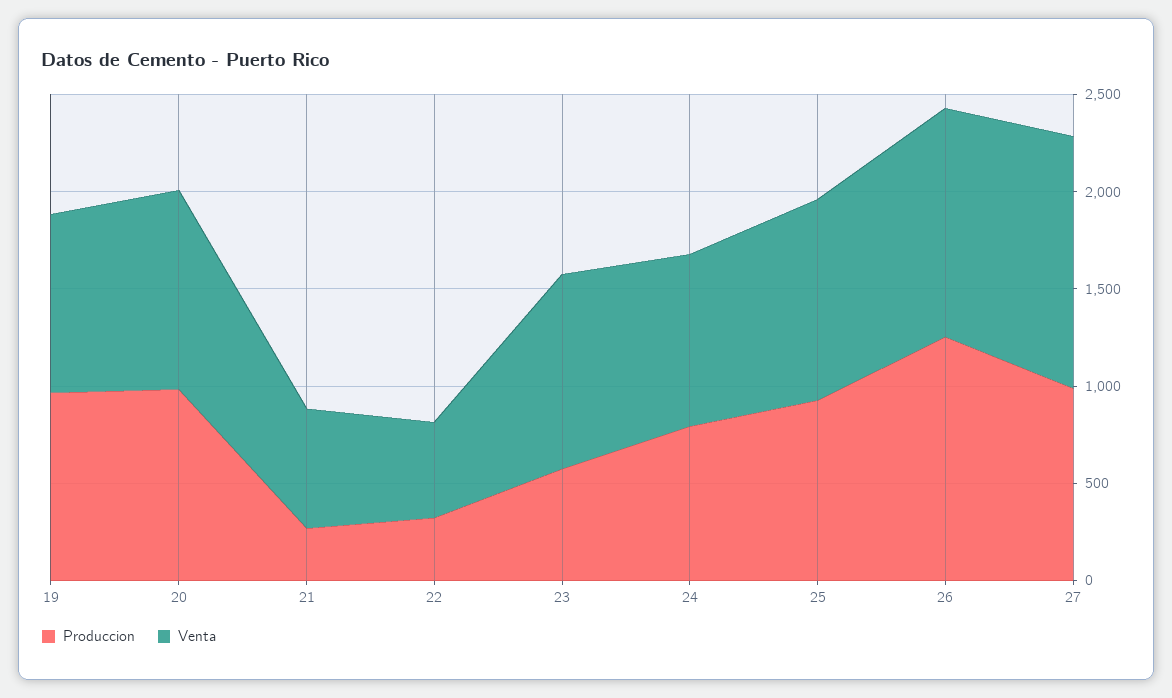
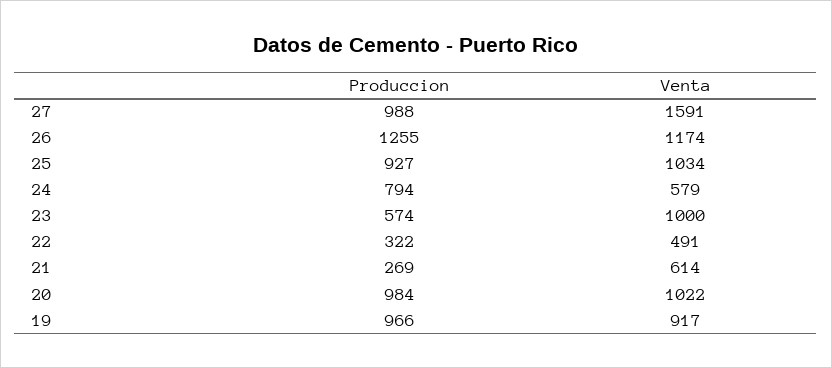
  {
    "Produccion": {
      "19": 966,
      "20": 984,
      "21": 269,
      "22": 322,
      "23": 574,
      "24": 794,
      "25": 927,
      "26": 1255,
      "27": 988
    },
    "Venta": {
      "19": 917,
      "20": 1022,
      "21": 614,
      "22": 491,
      "23": 1000,
-     "24": 900,
+     "24": 579,
      "25": 1034,
      "26": 1174,
-     "27": 1300
+     "27": 1591
    }
  }

